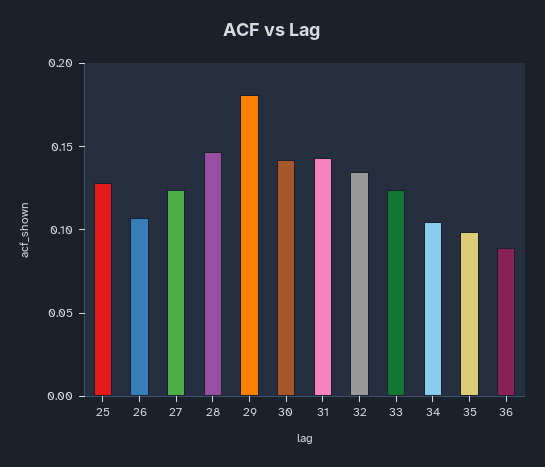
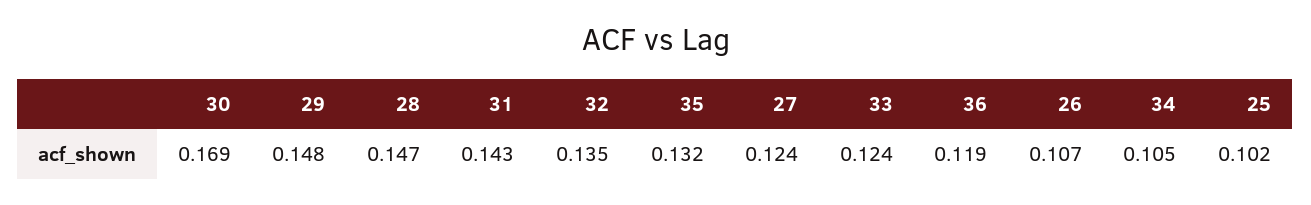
  {
-   "25": 0.13,
+   "25": 0.102,
    "26": 0.107,
    "27": 0.124,
    "28": 0.147,
-   "29": 0.18,
+   "29": 0.148,
-   "30": 0.14,
+   "30": 0.169,
    "31": 0.143,
    "32": 0.135,
    "33": 0.124,
    "34": 0.105,
-   "35": 0.1,
+   "35": 0.132,
-   "36": 0.09
+   "36": 0.119
  }

